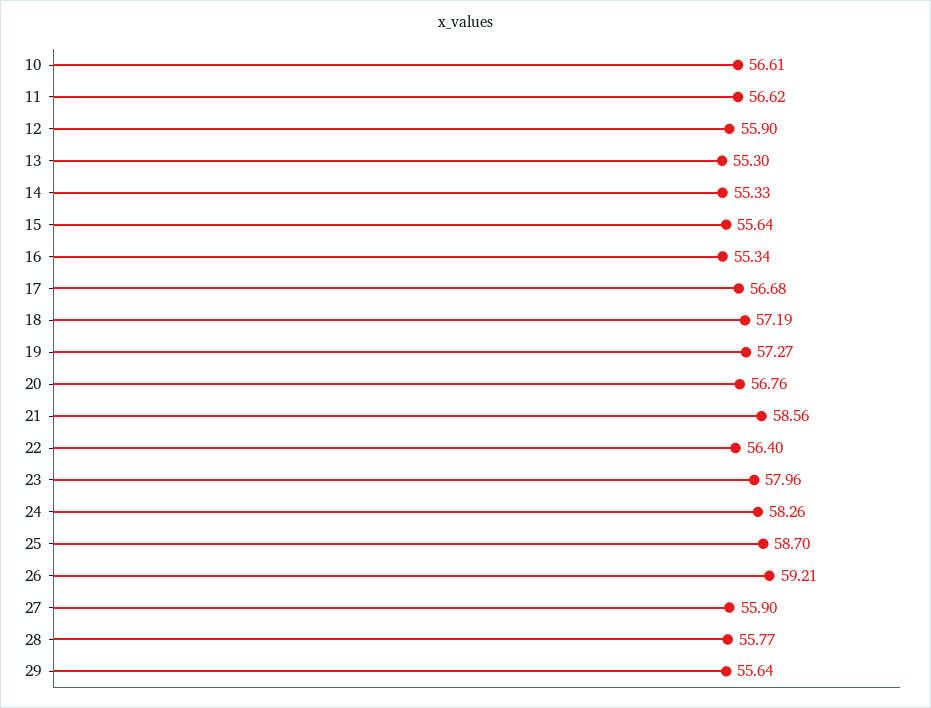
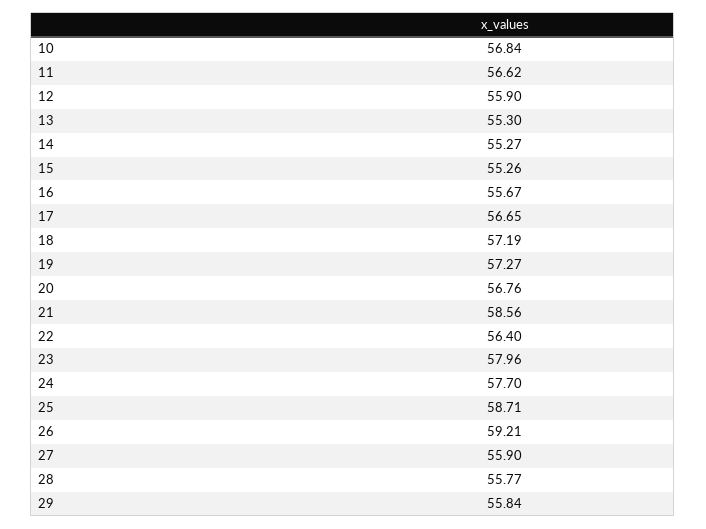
  {
-   "10": 56.61,
+   "10": 56.84,
    "11": 56.62,
    "12": 55.9,
    "13": 55.3,
-   "14": 55.33,
+   "14": 55.27,
-   "15": 55.64,
+   "15": 55.26,
-   "16": 55.34,
+   "16": 55.67,
-   "17": 56.68,
+   "17": 56.65,
    "18": 57.19,
    "19": 57.27,
    "20": 56.76,
    "21": 58.56,
    "22": 56.4,
    "23": 57.96,
-   "24": 58.26,
+   "24": 57.7,
-   "25": 58.7,
+   "25": 58.71,
    "26": 59.21,
    "27": 55.9,
    "28": 55.77,
-   "29": 55.64
+   "29": 55.84
  }

